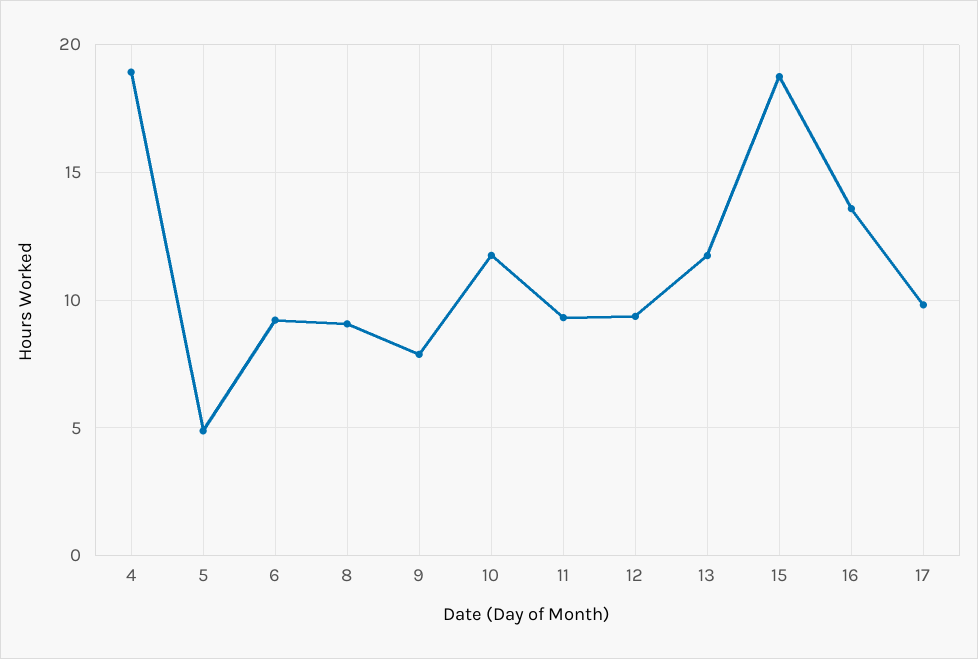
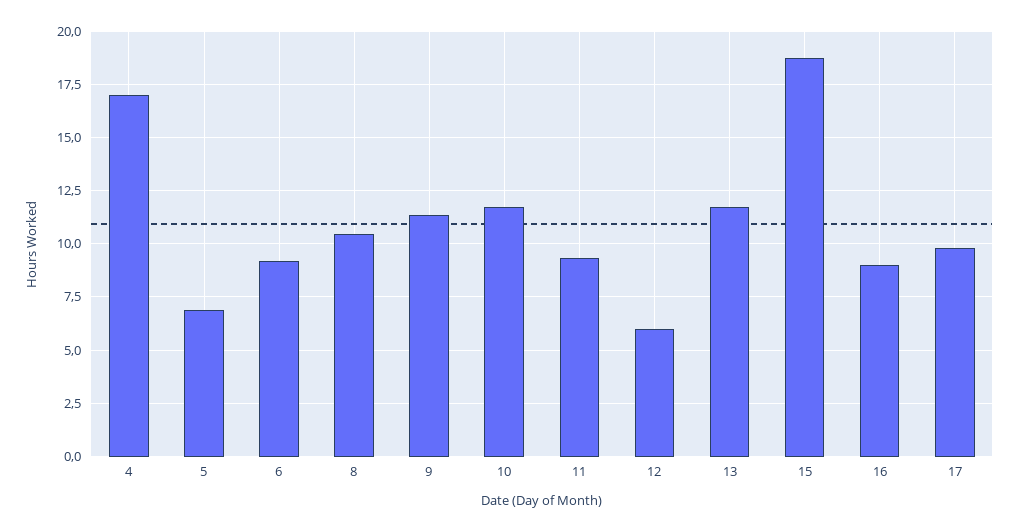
  {
-   "4": 19,
+   "4": 17,
-   "5": 5,
+   "5": 7,
    "6": 9,
-   "8": 9,
+   "8": 10.5,
-   "9": 8,
+   "9": 11.5,
    "10": 12,
    "11": 9.5,
-   "12": 9.5,
+   "12": 6,
    "13": 11.5,
    "15": 18.5,
-   "16": 13.5,
+   "16": 9,
    "17": 10
  }

